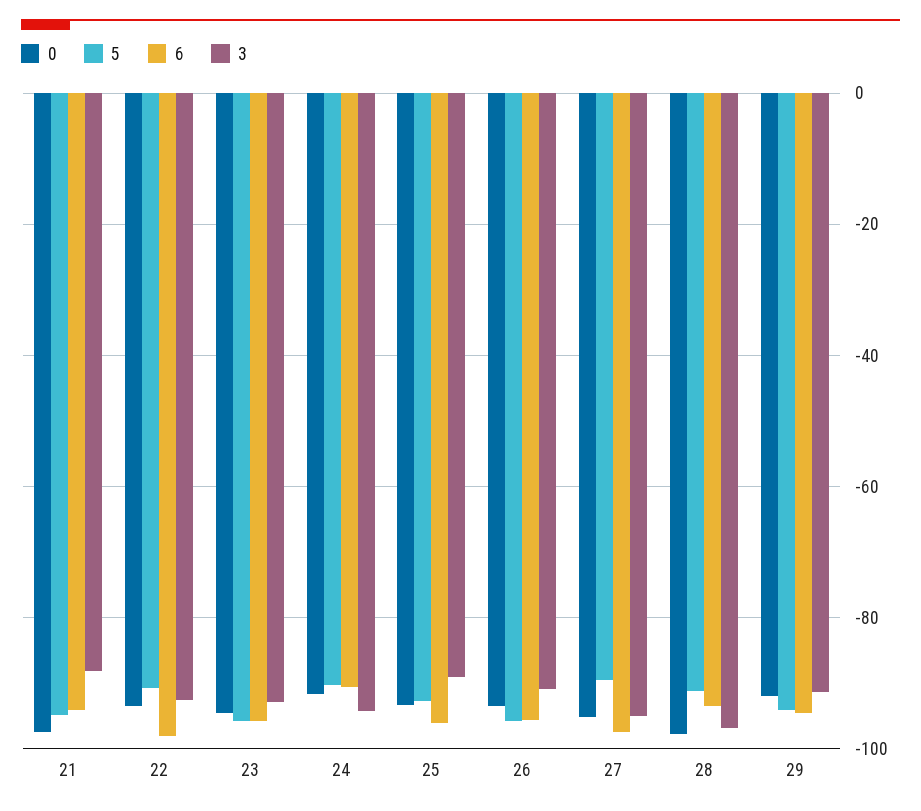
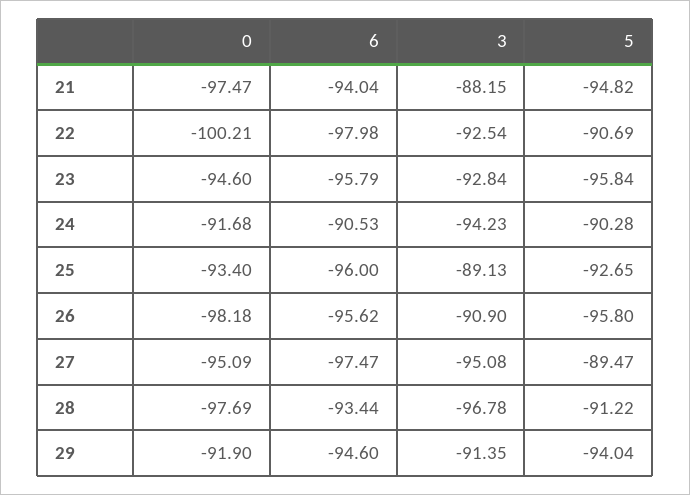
  {
    "0": {
      "21": -97.47,
-     "22": -94,
+     "22": -100.21,
      "23": -94.6,
      "24": -91.68,
      "25": -93.4,
-     "26": -94,
+     "26": -98.18,
      "27": -95.09,
      "28": -97.69,
      "29": -91.9
    },
    "5": {
      "21": -94.82,
      "22": -90.69,
      "23": -95.84,
      "24": -90.28,
      "25": -92.65,
      "26": -95.8,
      "27": -89.47,
      "28": -91.22,
      "29": -94.04
    },
    "6": {
      "21": -94.04,
      "22": -97.98,
      "23": -95.79,
      "24": -90.53,
      "25": -96,
      "26": -95.62,
      "27": -97.47,
      "28": -93.44,
      "29": -94.6
    },
    "3": {
      "21": -88.15,
      "22": -92.54,
      "23": -92.84,
      "24": -94.23,
      "25": -89.13,
      "26": -90.9,
      "27": -95.08,
      "28": -96.78,
      "29": -91.35
    }
  }

